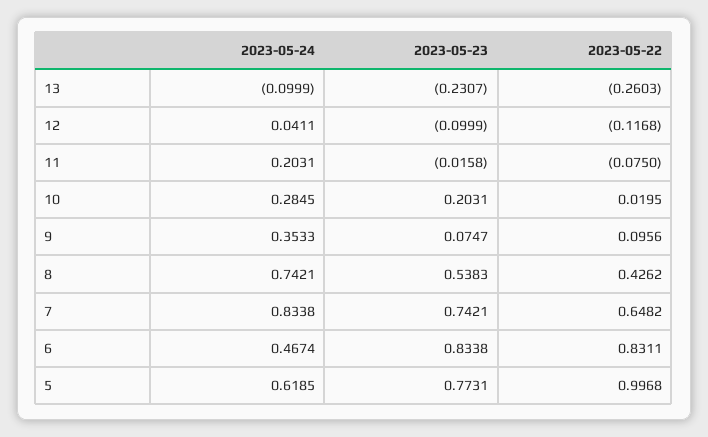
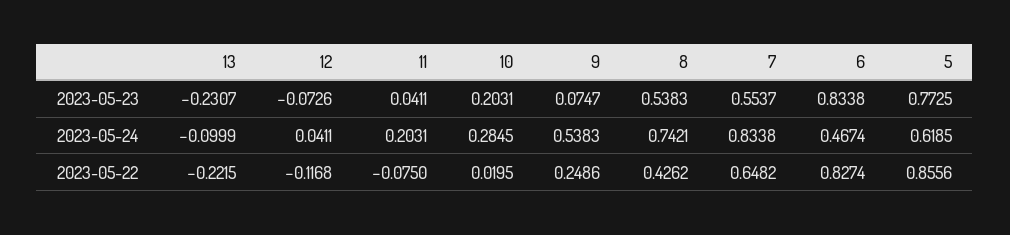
  {
    "2023-05-24": {
      "13": -0.0999,
      "12": 0.0411,
      "11": 0.2031,
      "10": 0.2845,
-     "9": 0.3533,
+     "9": 0.5383,
      "8": 0.7421,
      "7": 0.8338,
      "6": 0.4674,
      "5": 0.6185
    },
    "2023-05-23": {
      "13": -0.2307,
-     "12": -0.0999,
+     "12": -0.0726,
-     "11": -0.0158,
+     "11": 0.0411,
      "10": 0.2031,
      "9": 0.0747,
      "8": 0.5383,
-     "7": 0.7421,
+     "7": 0.5537,
      "6": 0.8338,
-     "5": 0.7731
+     "5": 0.7725
    },
    "2023-05-22": {
-     "13": -0.2603,
+     "13": -0.2215,
      "12": -0.1168,
      "11": -0.075,
      "10": 0.0195,
-     "9": 0.0956,
+     "9": 0.2486,
      "8": 0.4262,
      "7": 0.6482,
-     "6": 0.8311,
+     "6": 0.8274,
-     "5": 0.9968
+     "5": 0.8556
    }
  }

